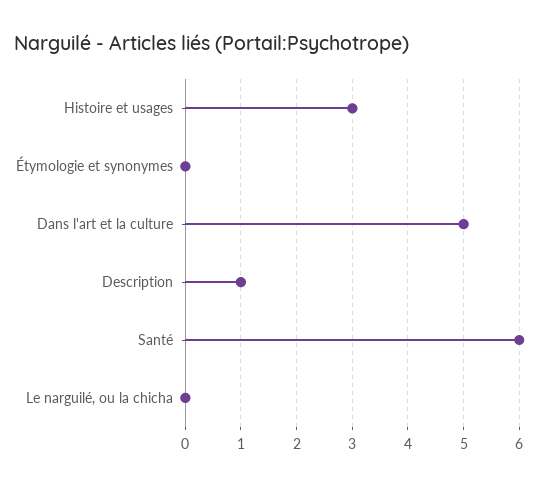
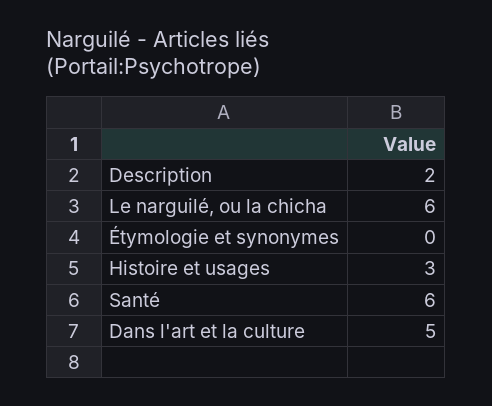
  {
    "Histoire et usages": 3,
    "Étymologie et synonymes": 0,
    "Dans l'art et la culture": 5,
-   "Description": 1,
+   "Description": 2,
    "Santé": 6,
-   "Le narguilé, ou la chicha": 0
+   "Le narguilé, ou la chicha": 6
  }

